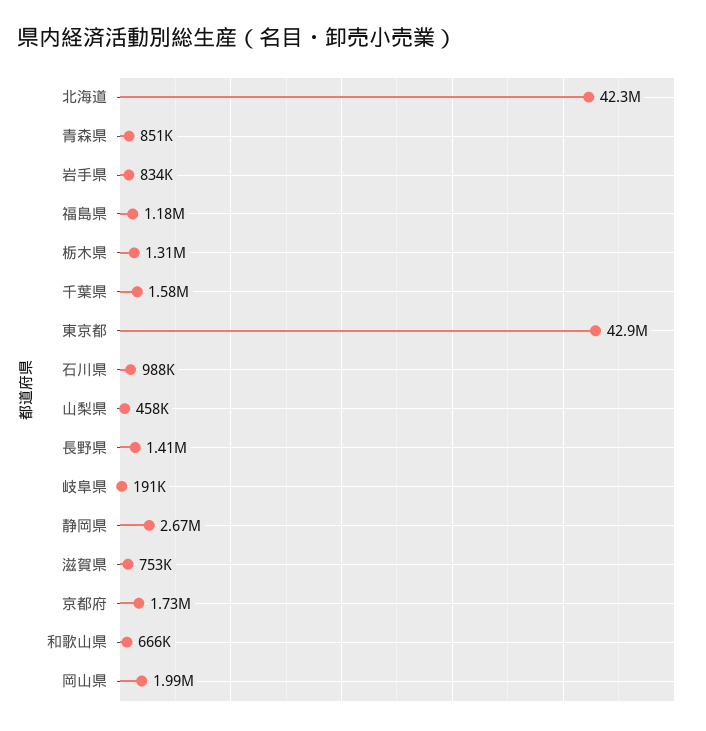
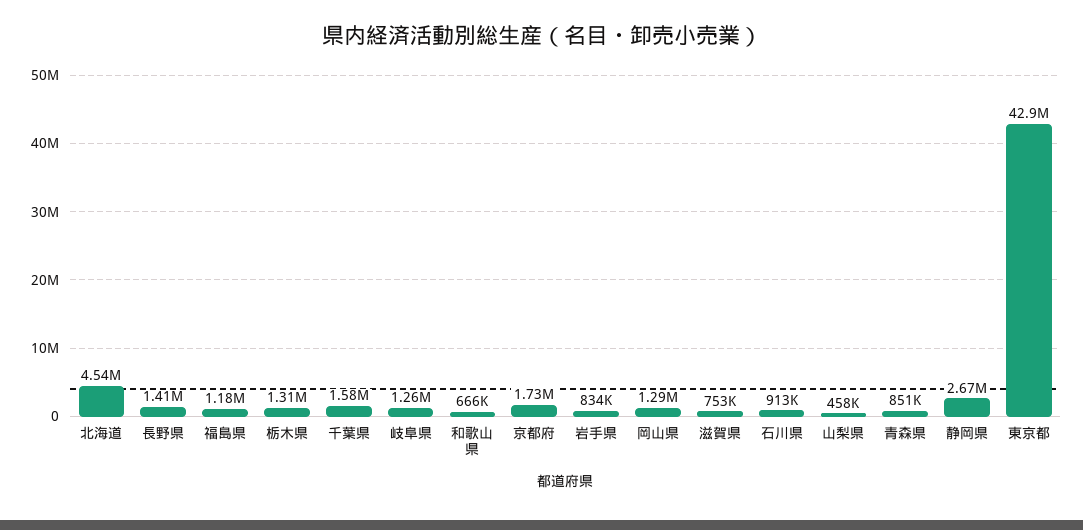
  {
-   "北海道": 42300000,
+   "北海道": 4540000,
    "青森県": 851000,
    "岩手県": 834000,
    "福島県": 1180000,
    "栃木県": 1310000,
    "千葉県": 1580000,
    "東京都": 42900000,
-   "石川県": 988000,
+   "石川県": 913000,
    "山梨県": 458000,
    "長野県": 1410000,
-   "岐阜県": 191000,
+   "岐阜県": 1260000,
    "静岡県": 2670000,
    "滋賀県": 753000,
    "京都府": 1730000,
    "和歌山県": 666000,
-   "岡山県": 1990000
+   "岡山県": 1290000
  }

